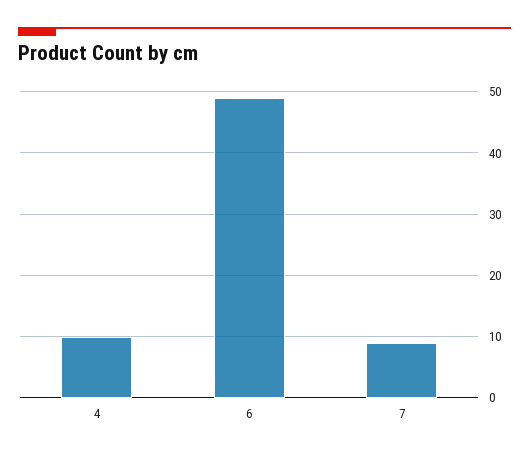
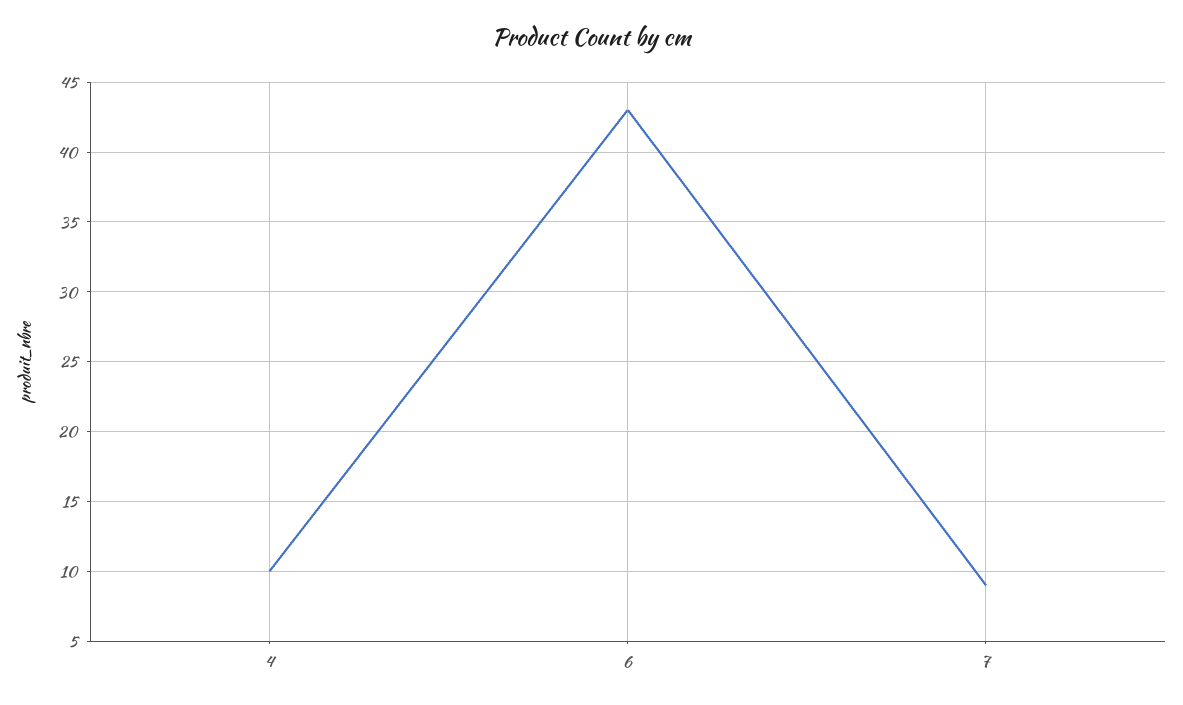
  {
    "4": 10,
-   "6": 49,
+   "6": 43,
    "7": 9
  }

